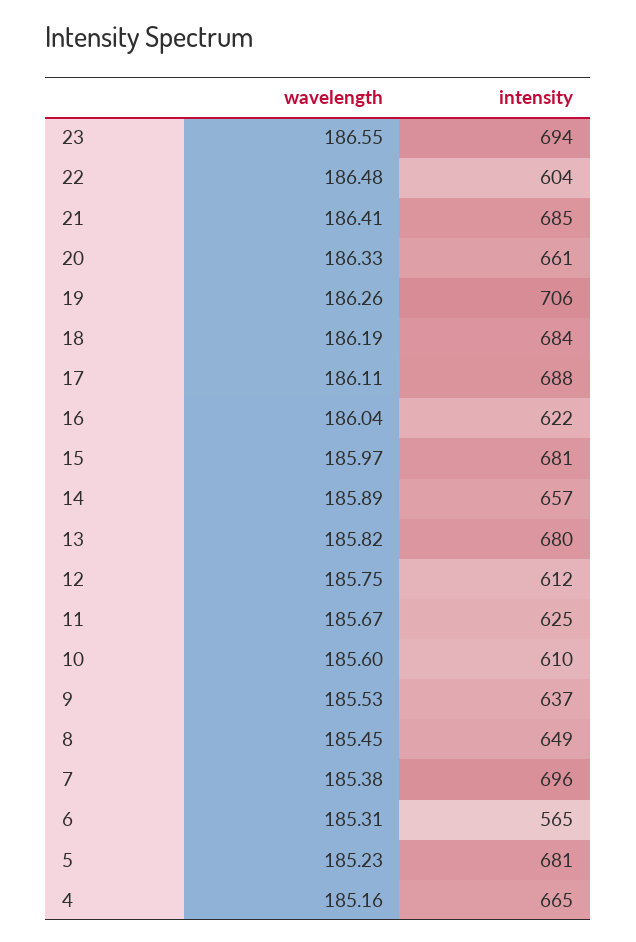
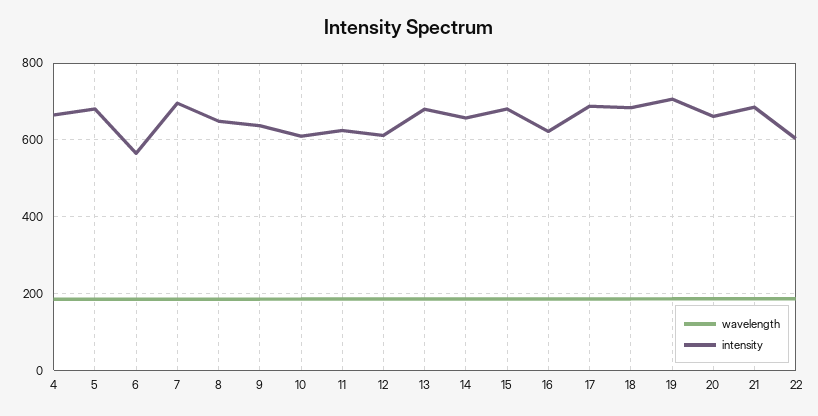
  {
    "wavelength": {
-     "23": 186.55,
      "22": 186.48,
      "21": 186.41,
      "20": 186.33,
      "19": 186.26,
      "18": 186.19,
      "17": 186.11,
      "16": 186.04,
      "15": 185.97,
      "14": 185.89,
      "13": 185.82,
      "12": 185.75,
      "11": 185.67,
      "10": 185.6,
      "9": 185.53,
      "8": 185.45,
      "7": 185.38,
      "6": 185.31,
      "5": 185.23,
      "4": 185.16
    },
    "intensity": {
-     "23": 694,
      "22": 604,
      "21": 685,
      "20": 661,
      "19": 706,
      "18": 684,
      "17": 688,
      "16": 622,
      "15": 681,
      "14": 657,
      "13": 680,
      "12": 612,
      "11": 625,
      "10": 610,
      "9": 637,
      "8": 649,
      "7": 696,
      "6": 565,
      "5": 681,
      "4": 665
    }
  }

